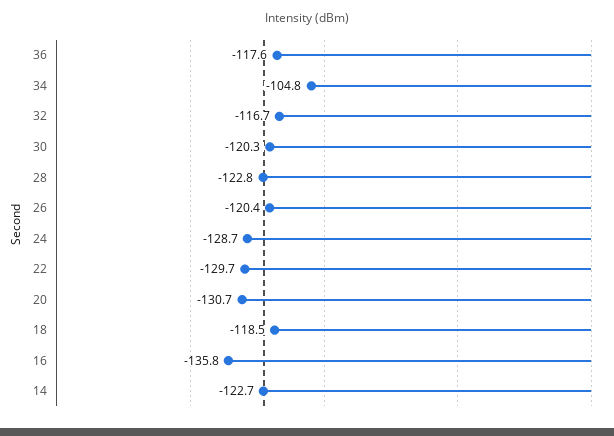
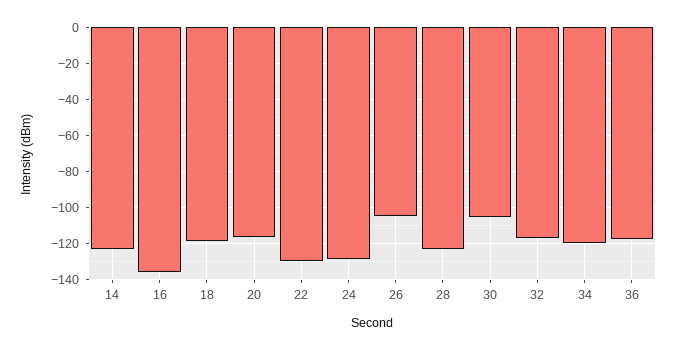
  {
    "36": -117.6,
-   "34": -104.8,
+   "34": -120,
    "32": -116.7,
-   "30": -120.3,
+   "30": -105,
    "28": -122.8,
-   "26": -120.4,
+   "26": -105,
    "24": -128.7,
    "22": -129.7,
-   "20": -130.7,
+   "20": -115,
    "18": -118.5,
    "16": -135.8,
    "14": -122.7
  }

